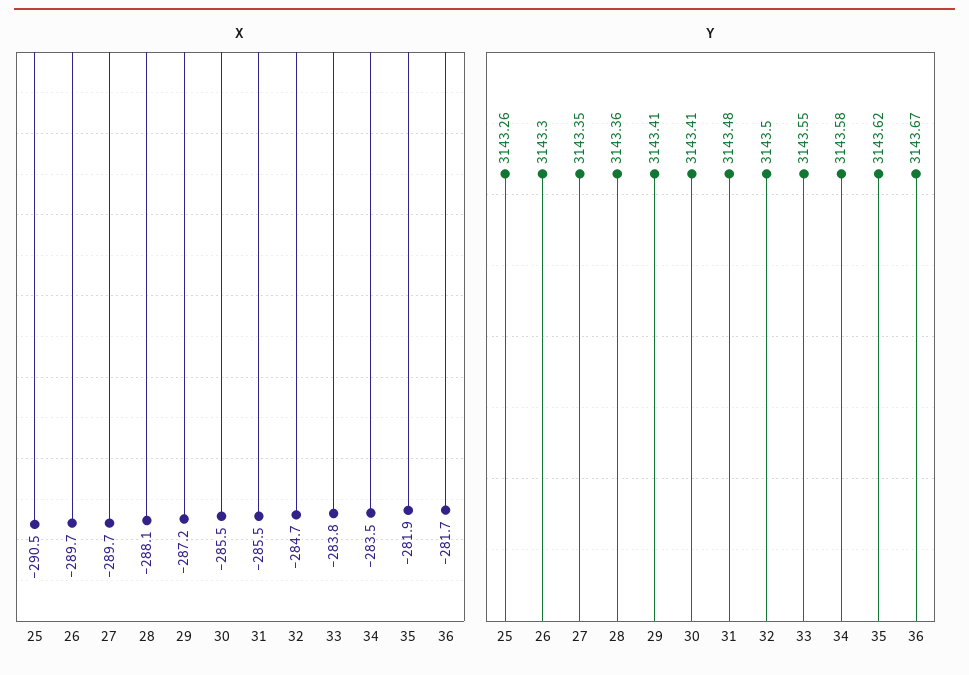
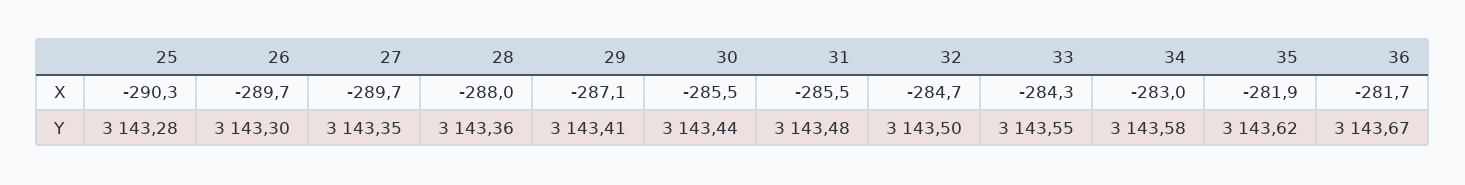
  {
    "X": {
-     "25": -290.5,
+     "25": -290.3,
      "26": -289.7,
      "27": -289.7,
-     "28": -288.1,
+     "28": -288,
-     "29": -287.2,
+     "29": -287.1,
      "30": -285.5,
      "31": -285.5,
      "32": -284.7,
-     "33": -283.8,
+     "33": -284.3,
-     "34": -283.5,
+     "34": -283,
      "35": -281.9,
      "36": -281.7
    },
    "Y": {
-     "25": 3143.26,
+     "25": 3143.28,
      "26": 3143.3,
      "27": 3143.35,
      "28": 3143.36,
      "29": 3143.41,
-     "30": 3143.41,
+     "30": 3143.44,
      "31": 3143.48,
      "32": 3143.5,
      "33": 3143.55,
      "34": 3143.58,
      "35": 3143.62,
      "36": 3143.67
    }
  }

